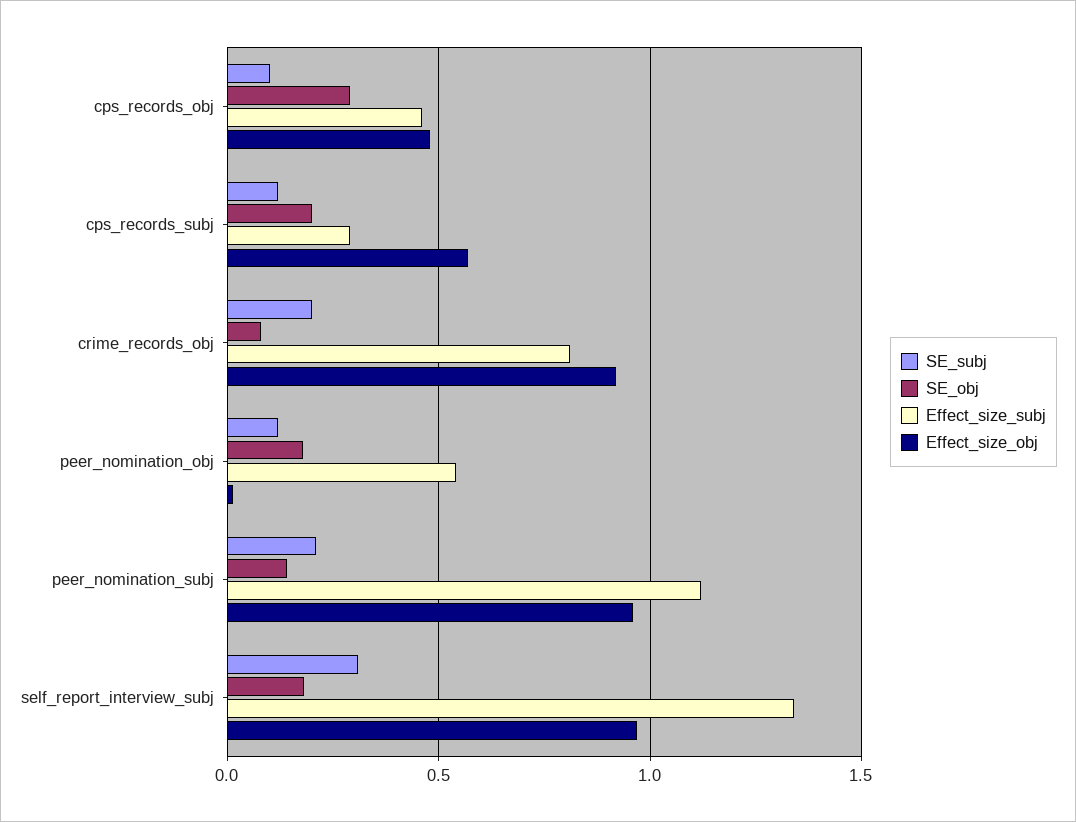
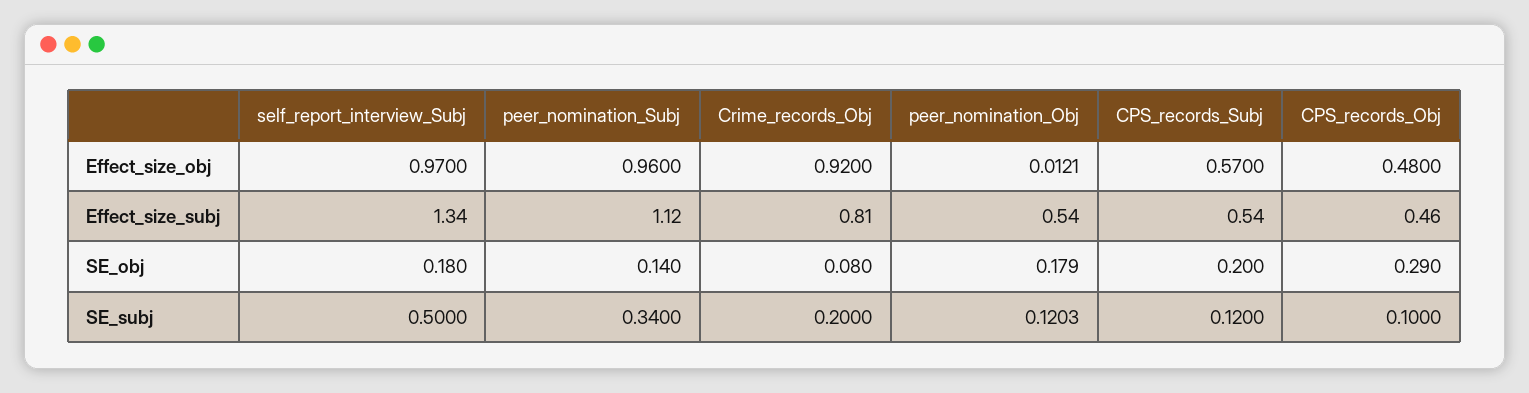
  {
    "SE_subj": {
      "cps_records_obj": 0.1,
      "cps_records_subj": 0.12,
      "crime_records_obj": 0.2,
      "peer_nomination_obj": 0.1203,
-     "peer_nomination_subj": 0.2,
+     "peer_nomination_subj": 0.34,
-     "self_report_interview_subj": 0.3
+     "self_report_interview_subj": 0.5
    },
    "SE_obj": {
      "cps_records_obj": 0.29,
      "cps_records_subj": 0.2,
      "crime_records_obj": 0.08,
      "peer_nomination_obj": 0.179,
      "peer_nomination_subj": 0.14,
      "self_report_interview_subj": 0.18
    },
    "Effect_size_subj": {
      "cps_records_obj": 0.46,
-     "cps_records_subj": 0.3,
+     "cps_records_subj": 0.54,
      "crime_records_obj": 0.81,
      "peer_nomination_obj": 0.54,
      "peer_nomination_subj": 1.12,
      "self_report_interview_subj": 1.34
    },
    "Effect_size_obj": {
      "cps_records_obj": 0.48,
      "cps_records_subj": 0.57,
      "crime_records_obj": 0.92,
      "peer_nomination_obj": 0.0121,
      "peer_nomination_subj": 0.96,
      "self_report_interview_subj": 0.97
    }
  }

